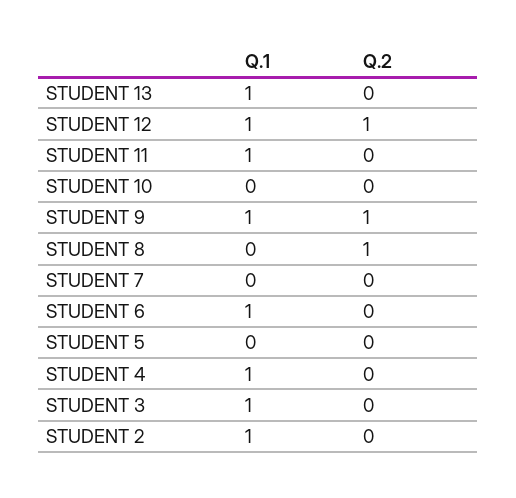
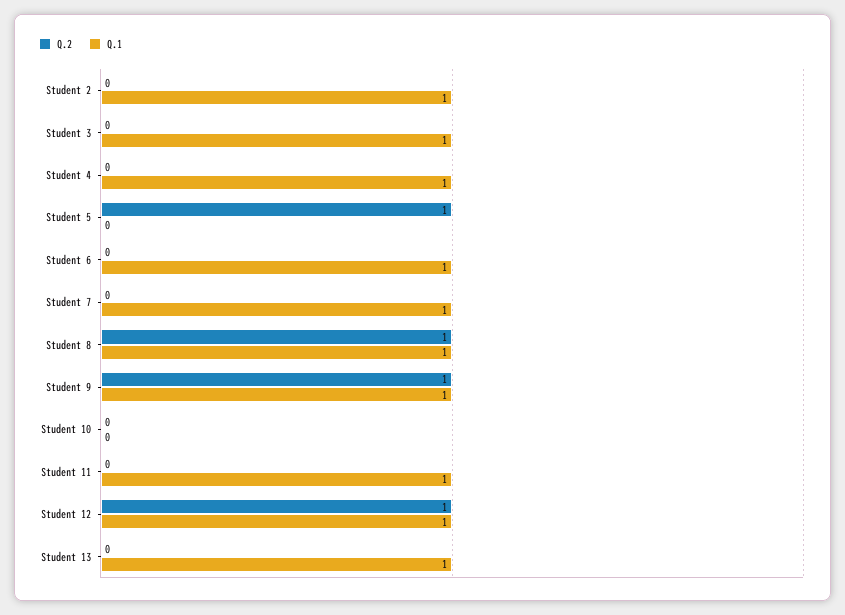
  {
    "Q.1": {
      "STUDENT 13": 1,
      "STUDENT 12": 1,
      "STUDENT 11": 1,
      "STUDENT 10": 0,
      "STUDENT 9": 1,
-     "STUDENT 8": 0,
+     "STUDENT 8": 1,
-     "STUDENT 7": 0,
+     "STUDENT 7": 1,
      "STUDENT 6": 1,
      "STUDENT 5": 0,
      "STUDENT 4": 1,
      "STUDENT 3": 1,
      "STUDENT 2": 1
    },
    "Q.2": {
      "STUDENT 13": 0,
      "STUDENT 12": 1,
      "STUDENT 11": 0,
      "STUDENT 10": 0,
      "STUDENT 9": 1,
      "STUDENT 8": 1,
      "STUDENT 7": 0,
      "STUDENT 6": 0,
-     "STUDENT 5": 0,
+     "STUDENT 5": 1,
      "STUDENT 4": 0,
      "STUDENT 3": 0,
      "STUDENT 2": 0
    }
  }

